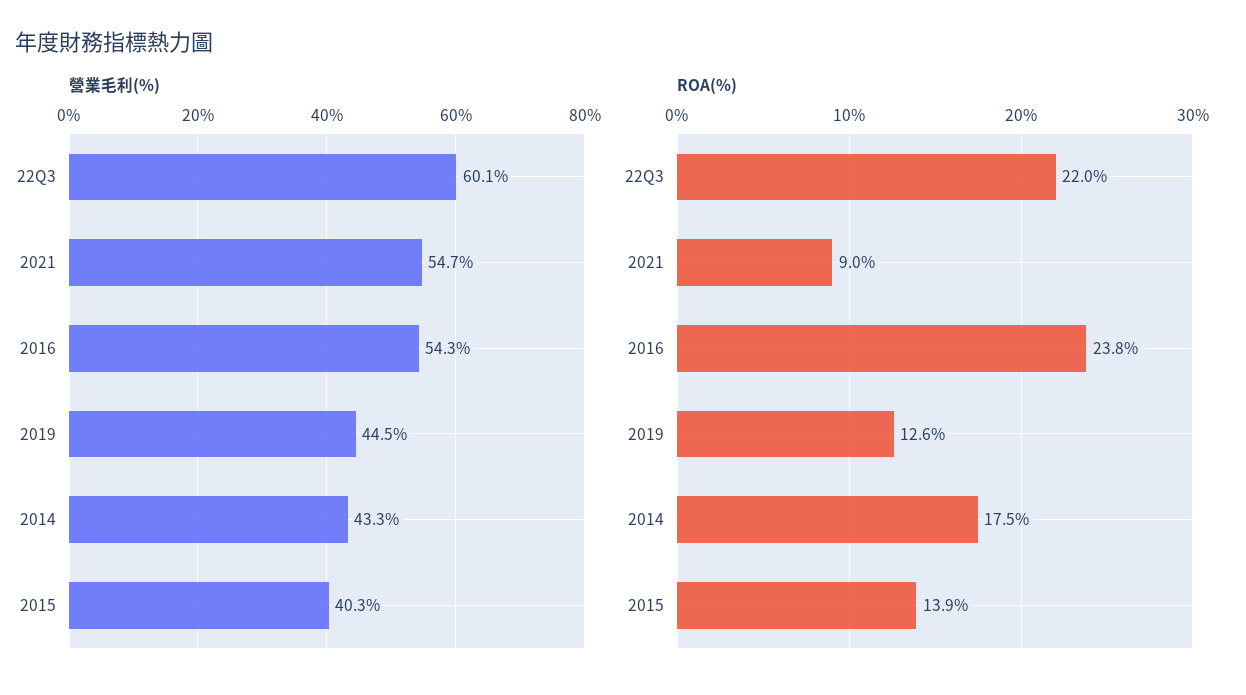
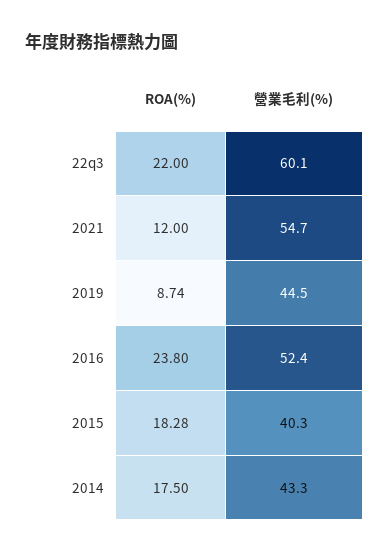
  {
    "營業毛利(%)": {
      "22Q3": 60.1,
      "2021": 54.7,
-     "2016": 54.3,
+     "2016": 52.4,
      "2019": 44.5,
      "2014": 43.3,
      "2015": 40.3
    },
    "ROA(%)": {
      "22Q3": 22,
-     "2021": 9,
+     "2021": 12,
      "2016": 23.8,
-     "2019": 12.6,
+     "2019": 8.74,
      "2014": 17.5,
-     "2015": 13.9
+     "2015": 18.28
    }
  }

